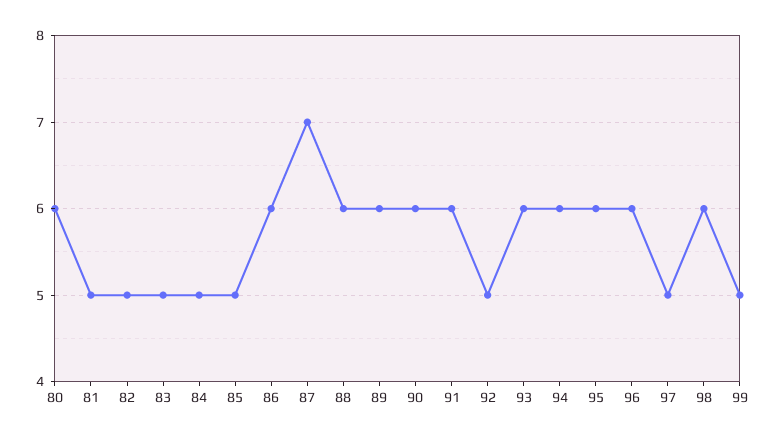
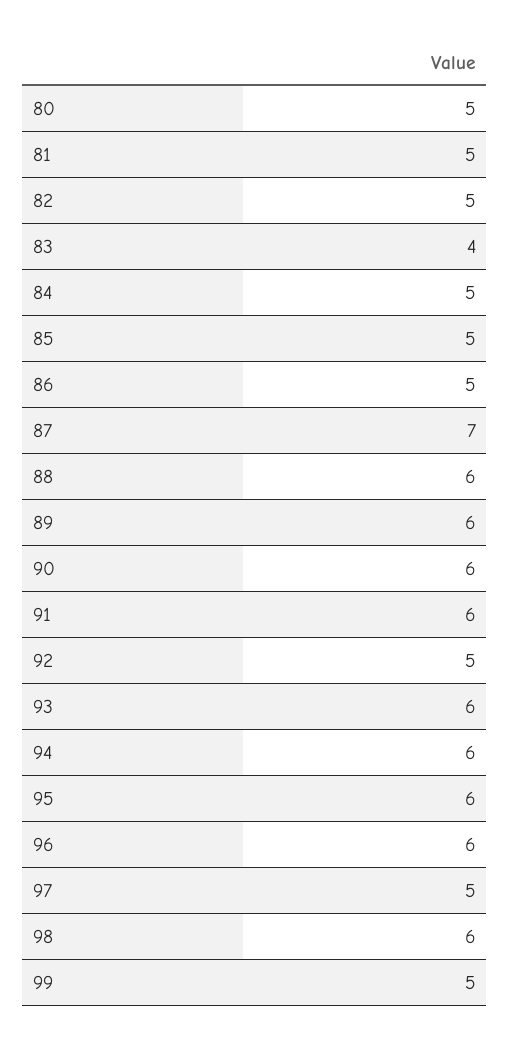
  {
-   "80": 6,
+   "80": 5,
    "81": 5,
    "82": 5,
-   "83": 5,
+   "83": 4,
    "84": 5,
    "85": 5,
-   "86": 6,
+   "86": 5,
    "87": 7,
    "88": 6,
    "89": 6,
    "90": 6,
    "91": 6,
    "92": 5,
    "93": 6,
    "94": 6,
    "95": 6,
    "96": 6,
    "97": 5,
    "98": 6,
    "99": 5
  }

